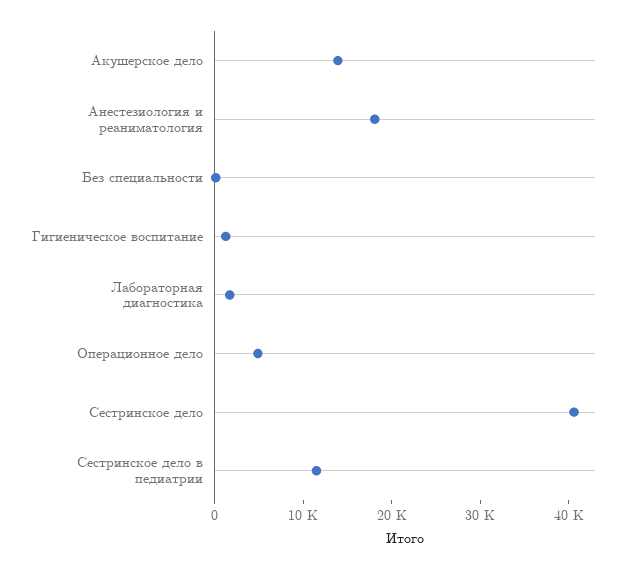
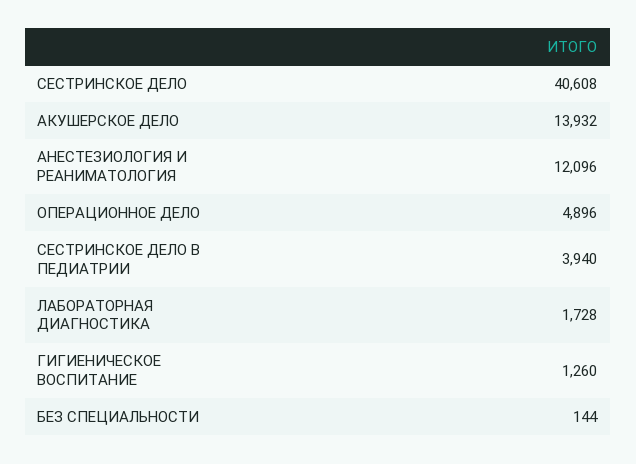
  {
    "Акушерское дело": 13932,
-   "Анестезиология и реаниматология": 18000,
+   "Анестезиология и реаниматология": 12096,
    "Без специальности": 144,
    "Гигиеническое воспитание": 1260,
    "Лабораторная диагностика": 1728,
    "Операционное дело": 4896,
    "Сестринское дело": 40608,
-   "Сестринское дело в педиатрии": 12000
+   "Сестринское дело в педиатрии": 3940
  }

